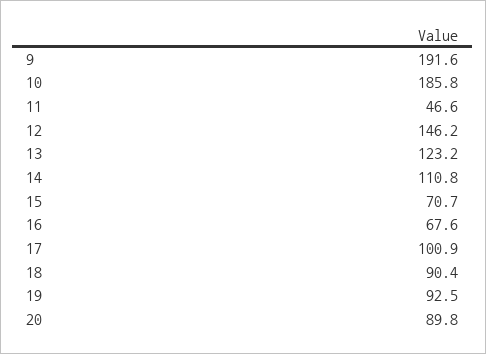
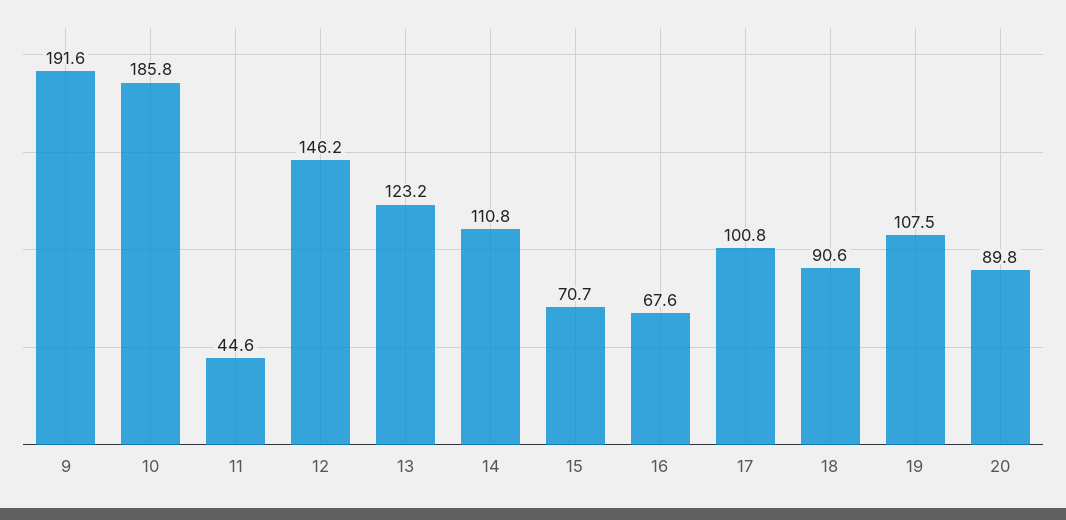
  {
    "9": 191.6,
    "10": 185.8,
-   "11": 46.6,
+   "11": 44.6,
    "12": 146.2,
    "13": 123.2,
    "14": 110.8,
    "15": 70.7,
    "16": 67.6,
-   "17": 100.9,
+   "17": 100.8,
-   "18": 90.4,
+   "18": 90.6,
-   "19": 92.5,
+   "19": 107.5,
    "20": 89.8
  }

